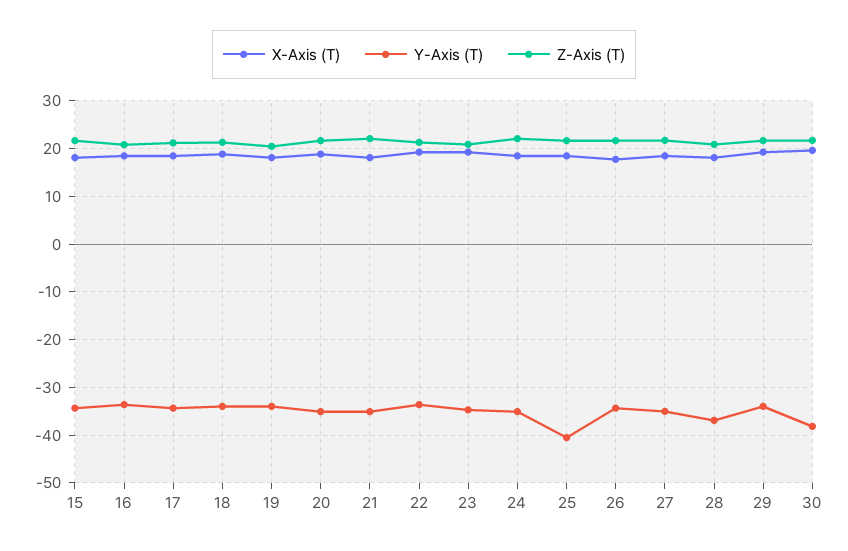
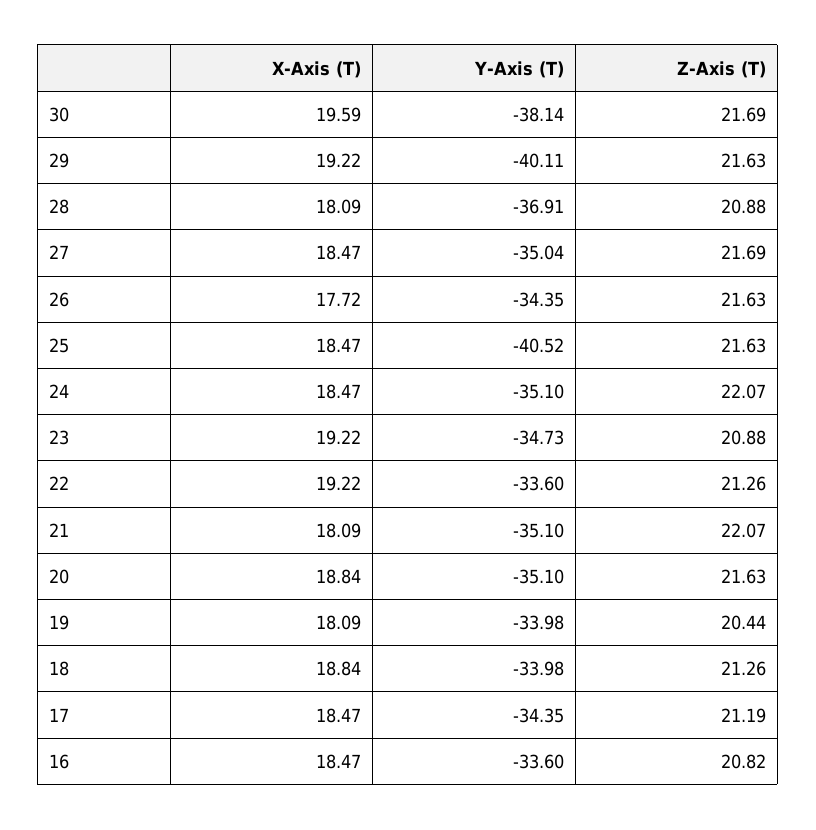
  {
    "X-Axis (T)": {
-     "15": 18,
      "16": 18.47,
      "17": 18.47,
      "18": 18.84,
      "19": 18.09,
      "20": 18.84,
      "21": 18.09,
      "22": 19.22,
      "23": 19.22,
      "24": 18.47,
      "25": 18.47,
      "26": 17.72,
      "27": 18.47,
      "28": 18.09,
      "29": 19.22,
      "30": 19.59
    },
    "Y-Axis (T)": {
-     "15": -34,
      "16": -33.6,
      "17": -34.35,
      "18": -33.98,
      "19": -33.98,
      "20": -35.1,
      "21": -35.1,
      "22": -33.6,
      "23": -34.73,
      "24": -35.1,
      "25": -40.52,
      "26": -34.35,
      "27": -35.04,
      "28": -36.91,
-     "29": -34,
+     "29": -40.11,
      "30": -38.14
    },
    "Z-Axis (T)": {
-     "15": 22,
      "16": 20.82,
      "17": 21.19,
      "18": 21.26,
      "19": 20.44,
      "20": 21.63,
      "21": 22.07,
      "22": 21.26,
      "23": 20.88,
      "24": 22.07,
      "25": 21.63,
      "26": 21.63,
      "27": 21.69,
      "28": 20.88,
      "29": 21.63,
      "30": 21.69
    }
  }

